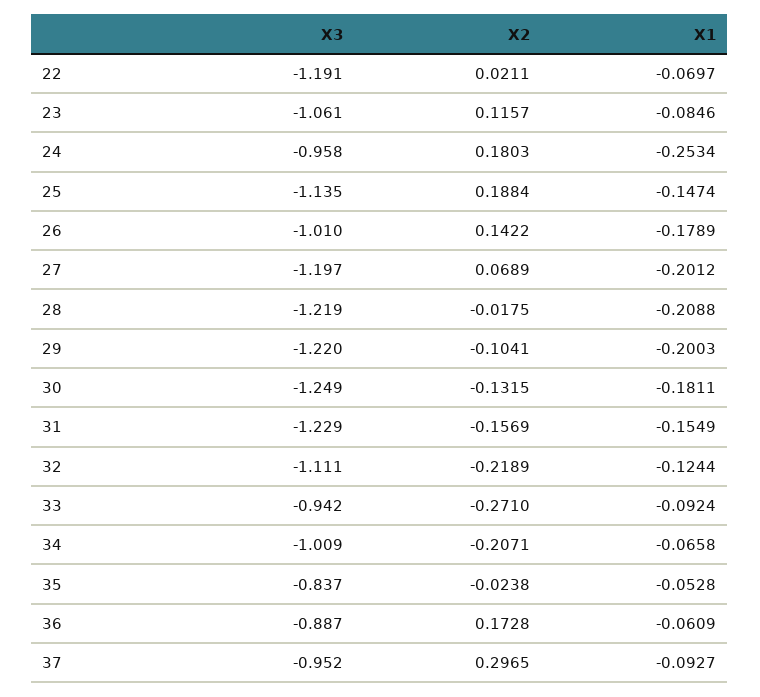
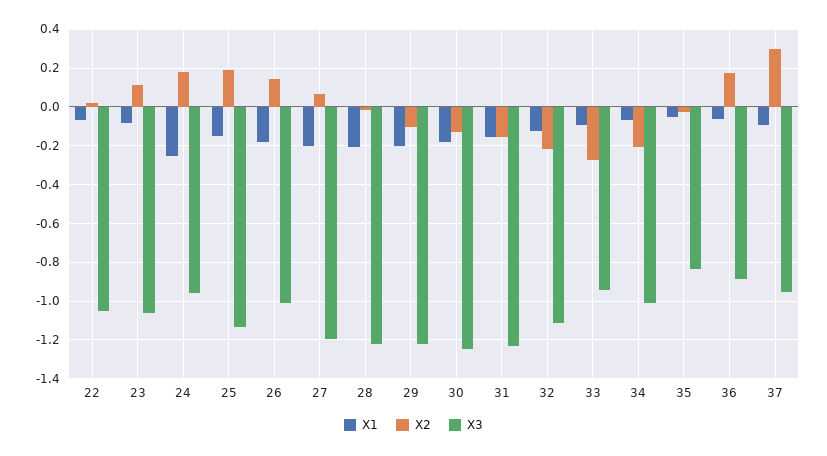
  {
    "X3": {
-     "22": -1.191,
+     "22": -1.05,
      "23": -1.061,
      "24": -0.958,
      "25": -1.135,
      "26": -1.01,
      "27": -1.197,
      "28": -1.219,
      "29": -1.22,
      "30": -1.249,
      "31": -1.229,
      "32": -1.111,
      "33": -0.942,
      "34": -1.009,
      "35": -0.837,
      "36": -0.887,
      "37": -0.952
    },
    "X2": {
      "22": 0.0211,
      "23": 0.1157,
      "24": 0.1803,
      "25": 0.1884,
      "26": 0.1422,
      "27": 0.0689,
      "28": -0.0175,
      "29": -0.1041,
      "30": -0.1315,
      "31": -0.1569,
      "32": -0.2189,
      "33": -0.271,
      "34": -0.2071,
      "35": -0.0238,
      "36": 0.1728,
      "37": 0.2965
    },
    "X1": {
      "22": -0.0697,
      "23": -0.0846,
      "24": -0.2534,
      "25": -0.1474,
      "26": -0.1789,
      "27": -0.2012,
      "28": -0.2088,
      "29": -0.2003,
      "30": -0.1811,
      "31": -0.1549,
      "32": -0.1244,
      "33": -0.0924,
      "34": -0.0658,
      "35": -0.0528,
      "36": -0.0609,
      "37": -0.0927
    }
  }

